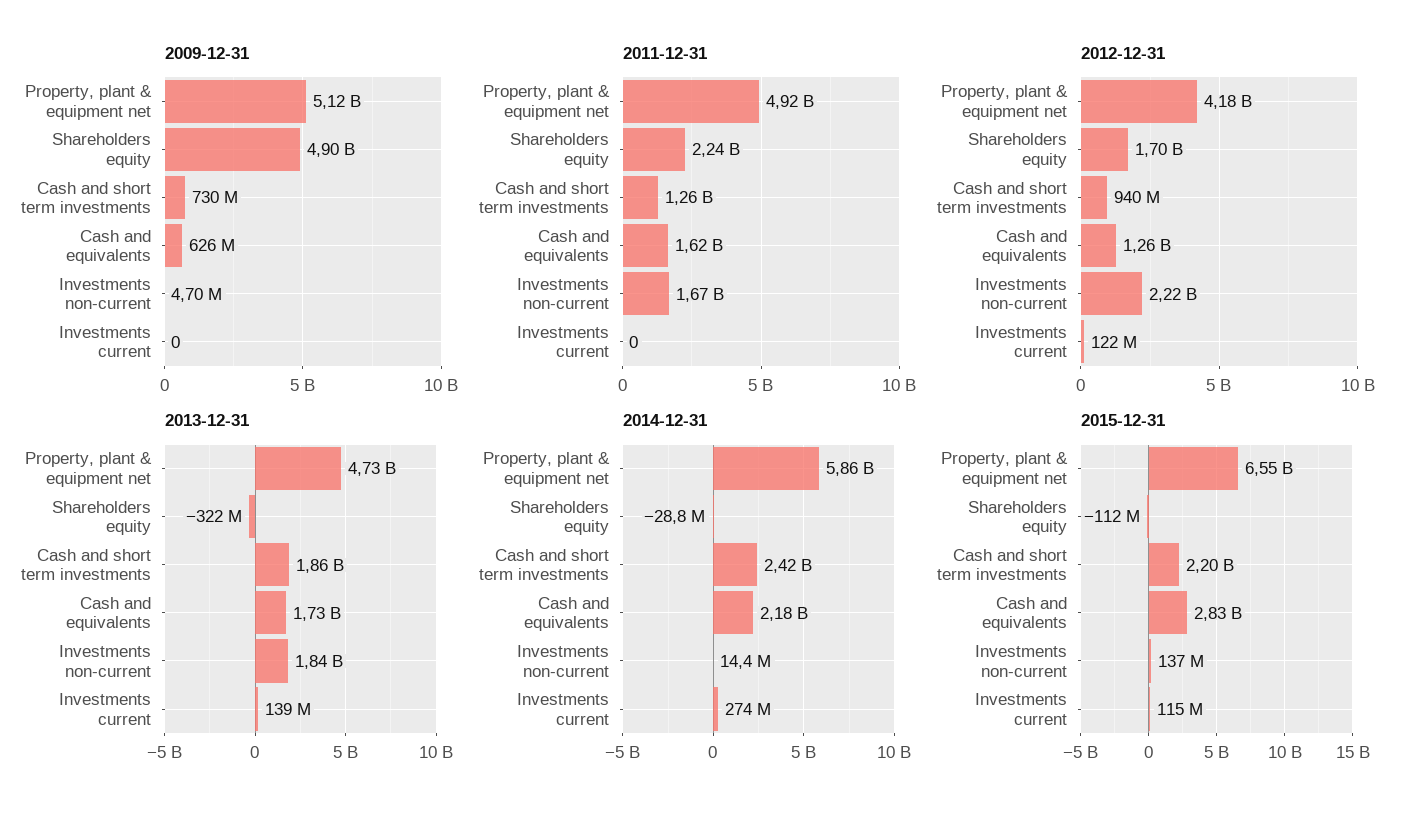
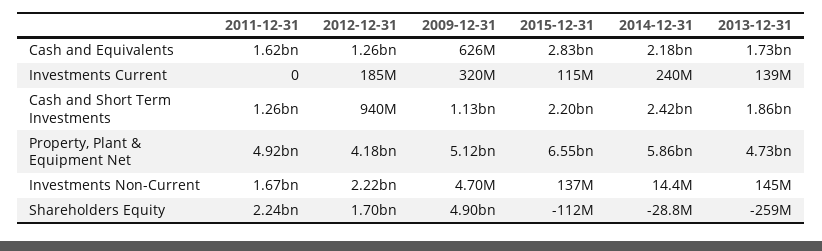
  {
    "2009-12-31": {
      "Property, plant & equipment net": 5120000000,
      "Shareholders equity": 4900000000,
-     "Cash and short term investments": 730000000,
+     "Cash and short term investments": 1130000000,
      "Cash and equivalents": 626000000,
      "Investments non-current": 4700000,
-     "Investments current": 0
+     "Investments current": 320000000
    },
    "2011-12-31": {
      "Property, plant & equipment net": 4920000000,
      "Shareholders equity": 2240000000,
      "Cash and short term investments": 1260000000,
      "Cash and equivalents": 1620000000,
      "Investments non-current": 1670000000,
      "Investments current": 0
    },
    "2012-12-31": {
      "Property, plant & equipment net": 4180000000,
      "Shareholders equity": 1700000000,
      "Cash and short term investments": 940000000,
      "Cash and equivalents": 1260000000,
      "Investments non-current": 2220000000,
-     "Investments current": 122000000
+     "Investments current": 185000000
    },
    "2013-12-31": {
      "Property, plant & equipment net": 4730000000,
-     "Shareholders equity": -322000000,
+     "Shareholders equity": -259000000,
      "Cash and short term investments": 1860000000,
      "Cash and equivalents": 1730000000,
-     "Investments non-current": 1840000000,
+     "Investments non-current": 145000000,
      "Investments current": 139000000
    },
    "2014-12-31": {
      "Property, plant & equipment net": 5860000000,
      "Shareholders equity": -28800000,
      "Cash and short term investments": 2420000000,
      "Cash and equivalents": 2180000000,
      "Investments non-current": 14400000,
-     "Investments current": 274000000
+     "Investments current": 240000000
    },
    "2015-12-31": {
      "Property, plant & equipment net": 6550000000,
      "Shareholders equity": -112000000,
      "Cash and short term investments": 2200000000,
      "Cash and equivalents": 2830000000,
      "Investments non-current": 137000000,
      "Investments current": 115000000
    }
  }

